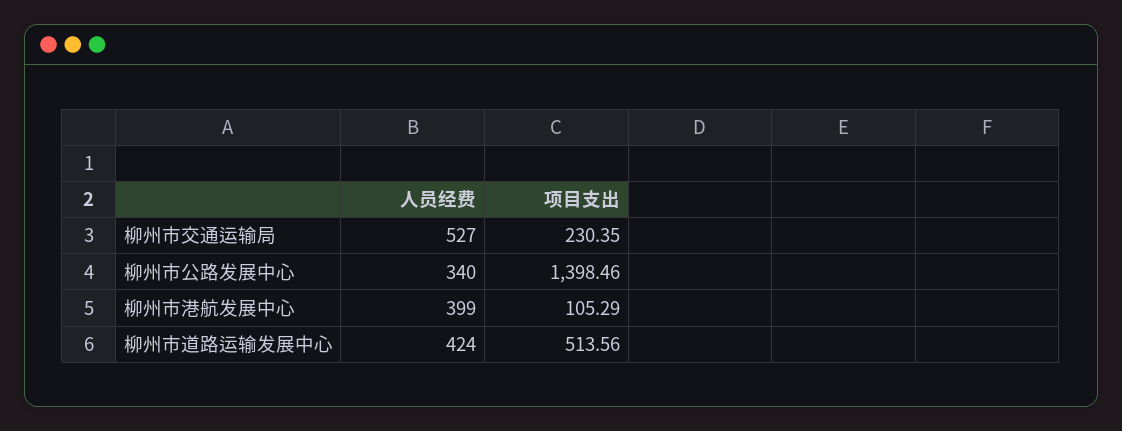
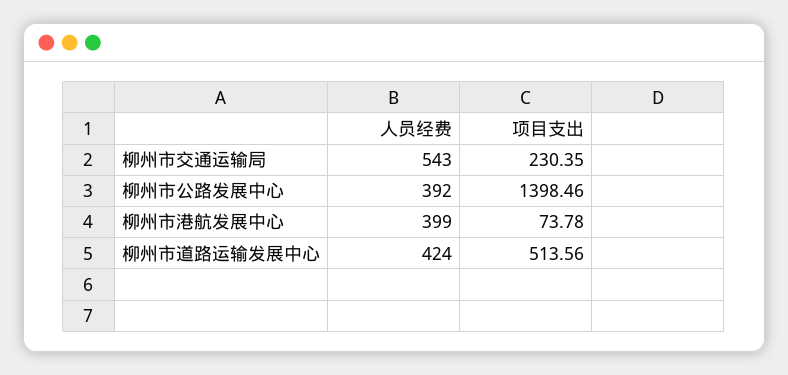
  {
    "人员经费": {
-     "柳州市交通运输局": 527,
+     "柳州市交通运输局": 543,
-     "柳州市公路发展中心": 340,
+     "柳州市公路发展中心": 392,
      "柳州市港航发展中心": 399,
      "柳州市道路运输发展中心": 424
    },
    "项目支出": {
      "柳州市交通运输局": 230.35,
      "柳州市公路发展中心": 1398.46,
-     "柳州市港航发展中心": 105.29,
+     "柳州市港航发展中心": 73.78,
      "柳州市道路运输发展中心": 513.56
    }
  }

